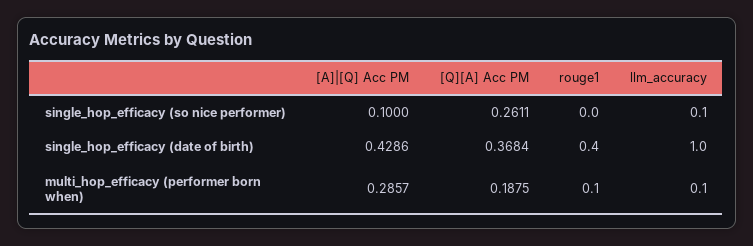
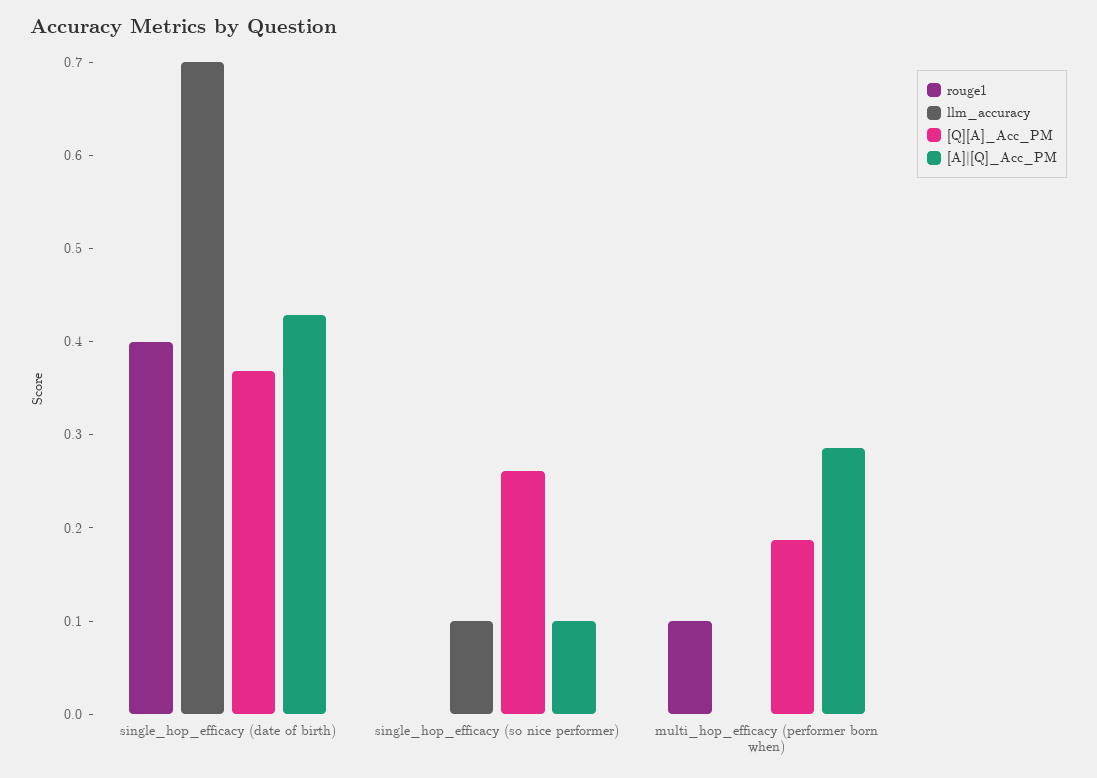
  {
    "[A]|[Q] Acc PM": {
      "single_hop_efficacy (so nice performer)": 0.1,
      "single_hop_efficacy (date of birth)": 0.4286,
      "multi_hop_efficacy (performer born when)": 0.2857
    },
    "[Q][A] Acc PM": {
      "single_hop_efficacy (so nice performer)": 0.2611,
      "single_hop_efficacy (date of birth)": 0.3684,
      "multi_hop_efficacy (performer born when)": 0.1875
    },
    "rouge1": {
      "single_hop_efficacy (so nice performer)": 0,
      "single_hop_efficacy (date of birth)": 0.4,
      "multi_hop_efficacy (performer born when)": 0.1
    },
    "llm_accuracy": {
      "single_hop_efficacy (so nice performer)": 0.1,
-     "single_hop_efficacy (date of birth)": 1,
+     "single_hop_efficacy (date of birth)": 0.7,
-     "multi_hop_efficacy (performer born when)": 0.1
+     "multi_hop_efficacy (performer born when)": 0
    }
  }

